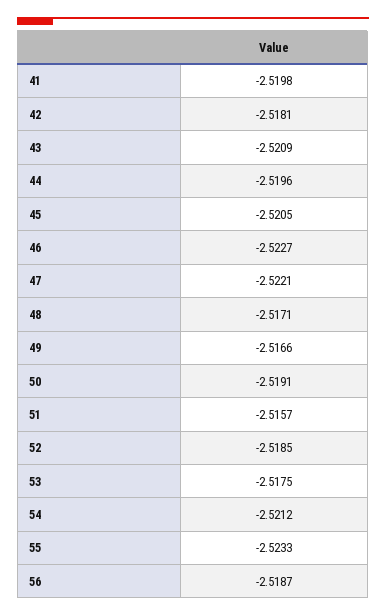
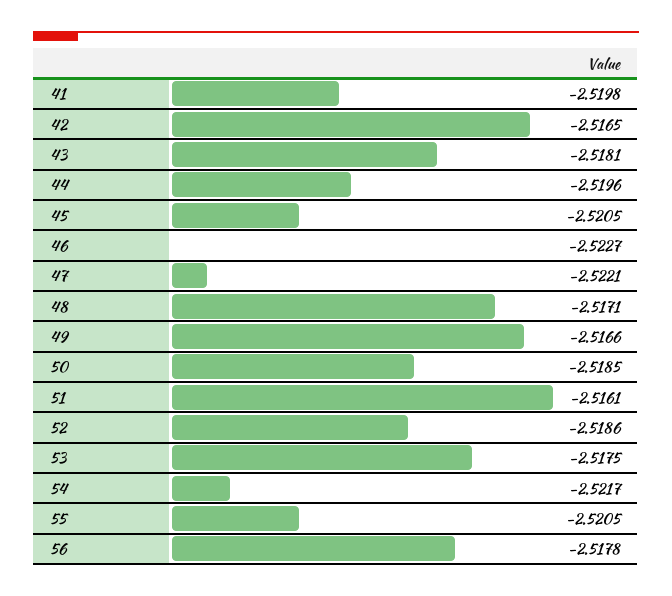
  {
    "41": -2.5198,
-   "42": -2.5181,
+   "42": -2.5165,
-   "43": -2.5209,
+   "43": -2.5181,
    "44": -2.5196,
    "45": -2.5205,
    "46": -2.5227,
    "47": -2.5221,
    "48": -2.5171,
    "49": -2.5166,
-   "50": -2.5191,
+   "50": -2.5185,
-   "51": -2.5157,
+   "51": -2.5161,
-   "52": -2.5185,
+   "52": -2.5186,
    "53": -2.5175,
-   "54": -2.5212,
+   "54": -2.5217,
-   "55": -2.5233,
+   "55": -2.5205,
-   "56": -2.5187
+   "56": -2.5178
  }

